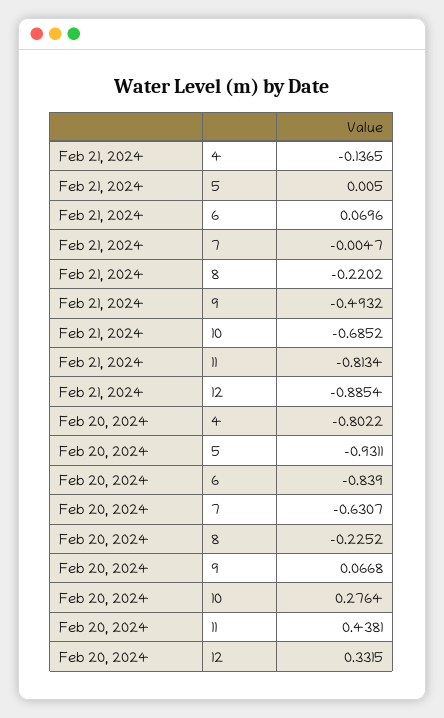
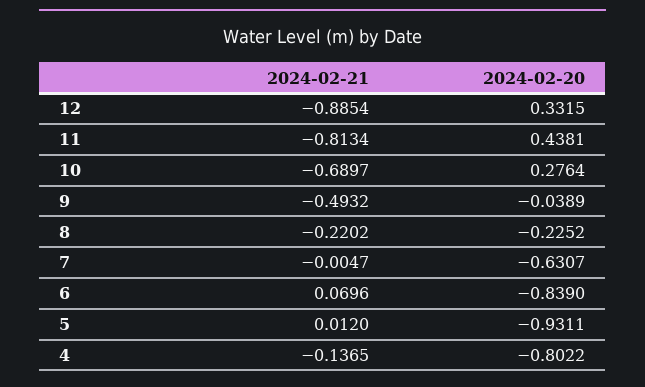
  {
    "Feb 21, 2024": {
      "4": -0.1365,
-     "5": 0.005,
+     "5": 0.012,
      "6": 0.0696,
      "7": -0.0047,
      "8": -0.2202,
      "9": -0.4932,
-     "10": -0.6852,
+     "10": -0.6897,
      "11": -0.8134,
      "12": -0.8854
    },
    "Feb 20, 2024": {
      "4": -0.8022,
      "5": -0.9311,
      "6": -0.839,
      "7": -0.6307,
      "8": -0.2252,
-     "9": 0.0668,
+     "9": -0.0389,
      "10": 0.2764,
      "11": 0.4381,
      "12": 0.3315
    }
  }

